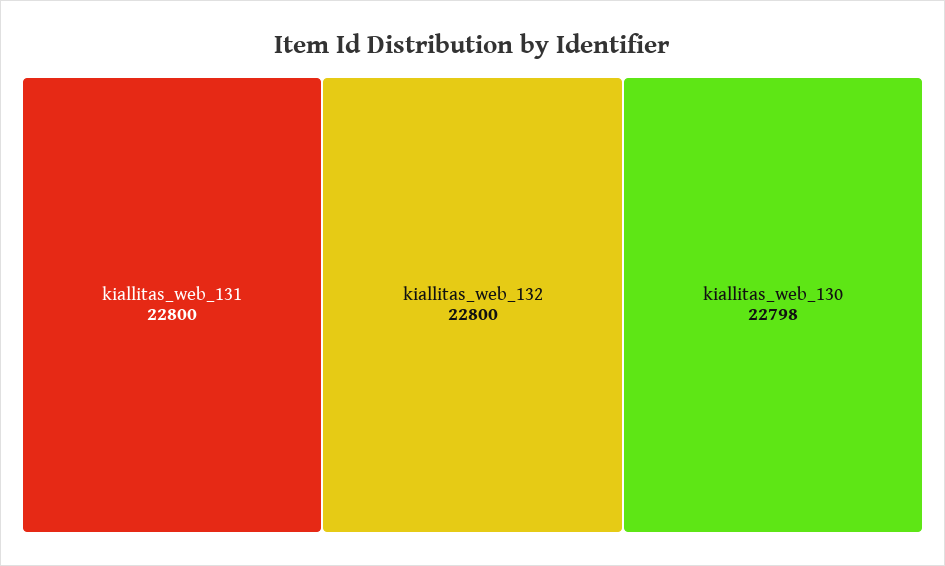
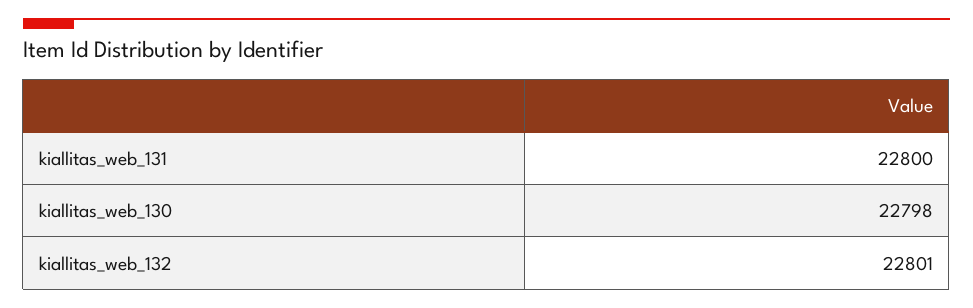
  {
    "kiallitas_web_131": 22800,
-   "kiallitas_web_132": 22800,
+   "kiallitas_web_132": 22801,
    "kiallitas_web_130": 22798
  }

